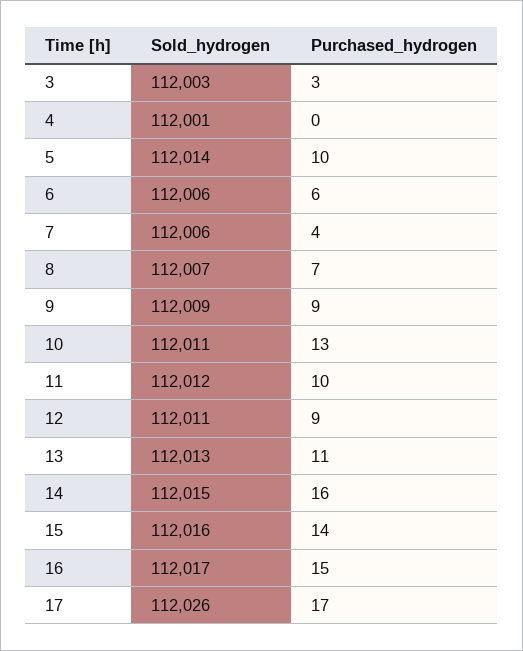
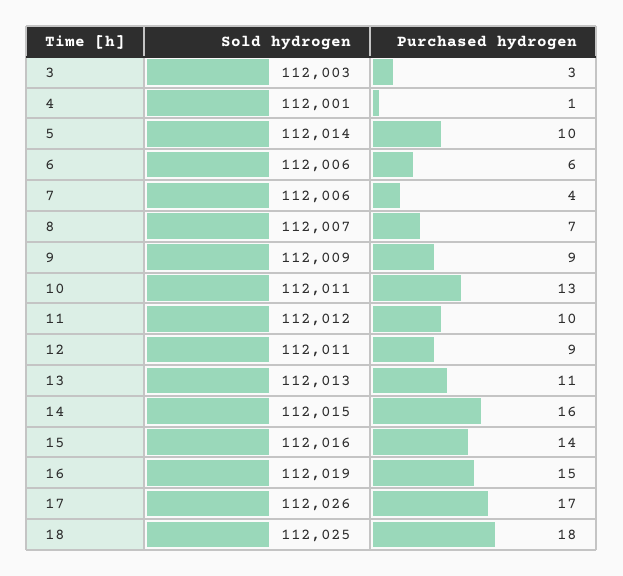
  {
    "Sold_hydrogen": {
      "3": 112003,
      "4": 112001,
      "5": 112014,
      "6": 112006,
      "7": 112006,
      "8": 112007,
      "9": 112009,
      "10": 112011,
      "11": 112012,
      "12": 112011,
      "13": 112013,
      "14": 112015,
      "15": 112016,
-     "16": 112017,
+     "16": 112019,
-     "17": 112026
+     "17": 112026,
+     "18": 112025
    },
    "Purchased_hydrogen": {
      "3": 3,
-     "4": 0,
+     "4": 1,
      "5": 10,
      "6": 6,
      "7": 4,
      "8": 7,
      "9": 9,
      "10": 13,
      "11": 10,
      "12": 9,
      "13": 11,
      "14": 16,
      "15": 14,
      "16": 15,
-     "17": 17
+     "17": 17,
+     "18": 18
    }
  }

